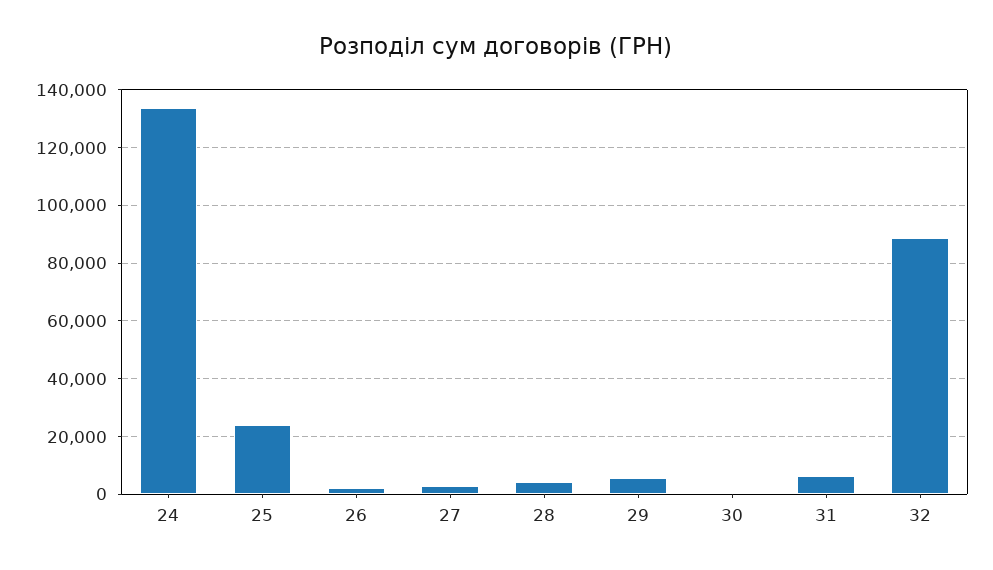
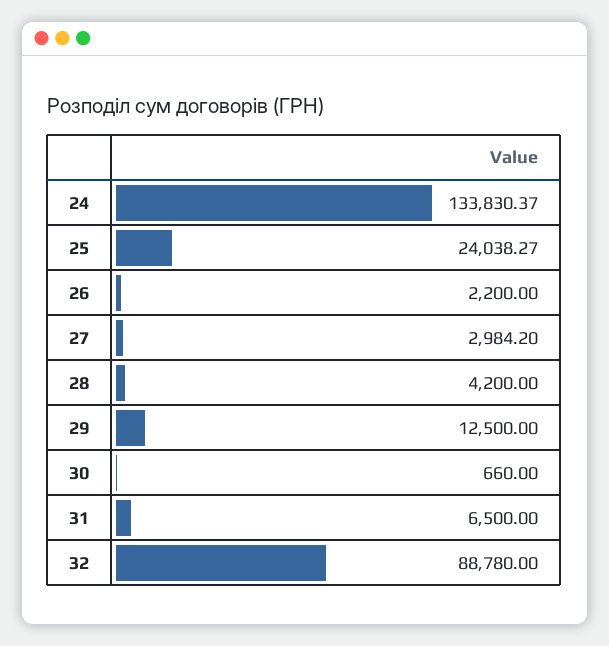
  {
    "24": 133830.37,
    "25": 24038.27,
    "26": 2200,
    "27": 2984.2,
    "28": 4200,
-   "29": 5000,
+   "29": 12500,
    "30": 660,
    "31": 6500,
    "32": 88780
  }

